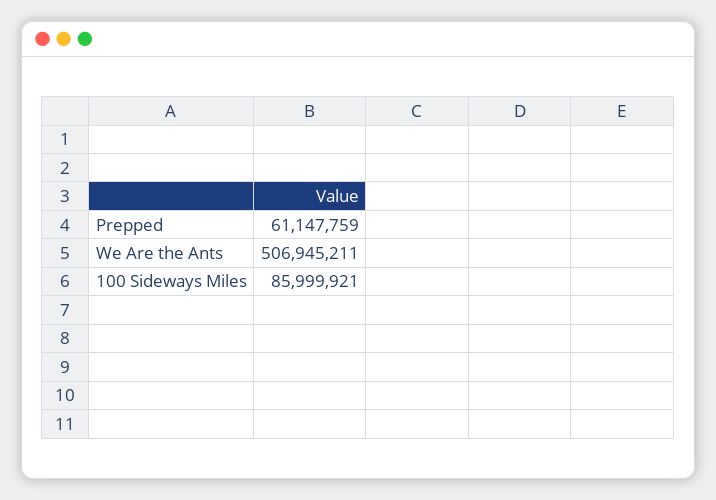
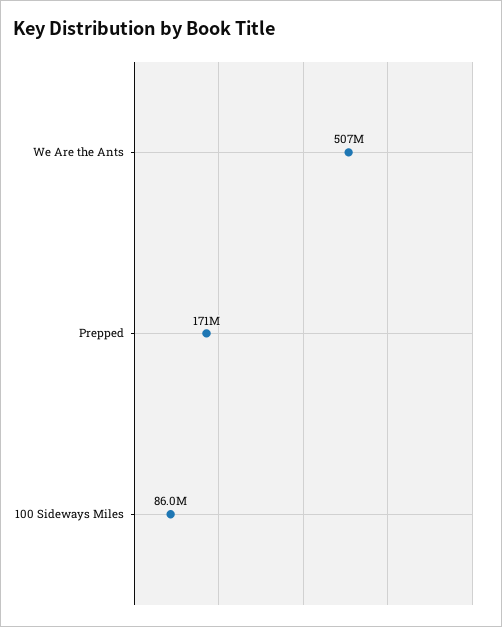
  {
-   "Prepped": 61147759,
+   "Prepped": 171000000,
    "We Are the Ants": 506945211,
    "100 Sideways Miles": 85999921
  }

